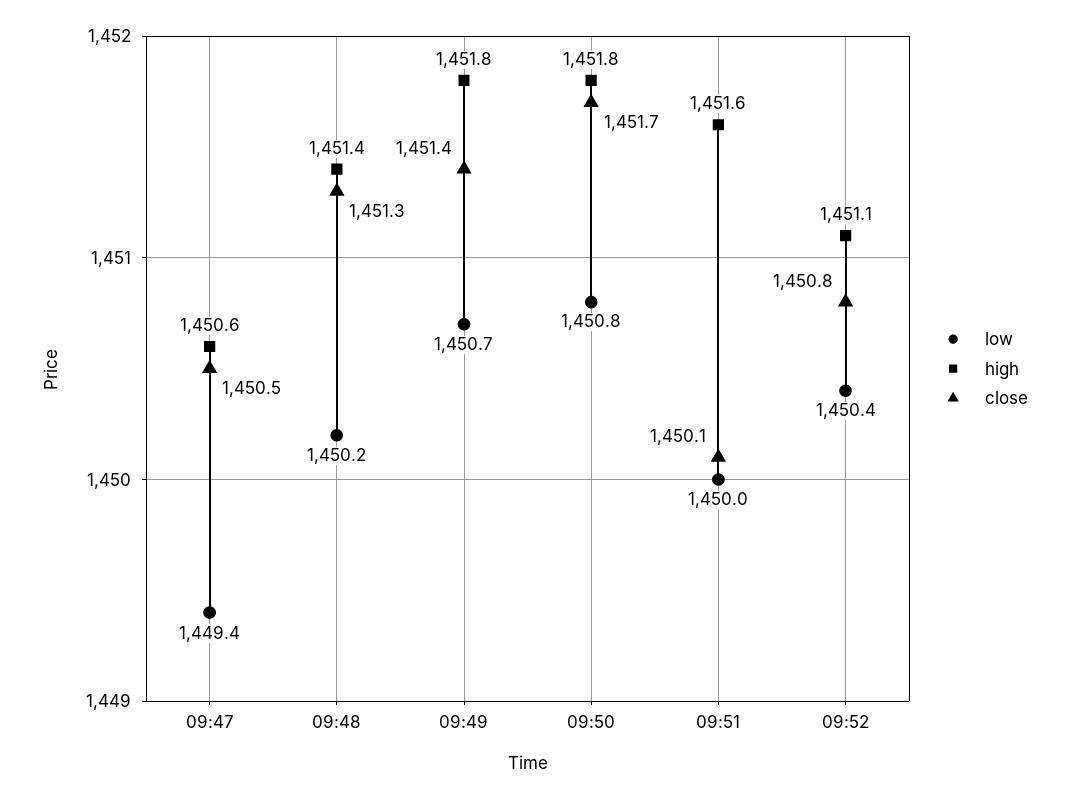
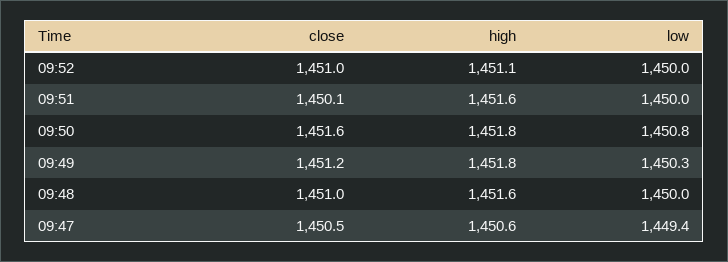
  {
    "low": {
      "09:47": 1449.4,
-     "09:48": 1450.2,
+     "09:48": 1450,
-     "09:49": 1450.7,
+     "09:49": 1450.3,
      "09:50": 1450.8,
      "09:51": 1450,
-     "09:52": 1450.4
+     "09:52": 1450
    },
    "high": {
      "09:47": 1450.6,
-     "09:48": 1451.4,
+     "09:48": 1451.6,
      "09:49": 1451.8,
      "09:50": 1451.8,
      "09:51": 1451.6,
      "09:52": 1451.1
    },
    "close": {
      "09:47": 1450.5,
-     "09:48": 1451.3,
+     "09:48": 1451,
-     "09:49": 1451.4,
+     "09:49": 1451.2,
-     "09:50": 1451.7,
+     "09:50": 1451.6,
      "09:51": 1450.1,
-     "09:52": 1450.8
+     "09:52": 1451
    }
  }

